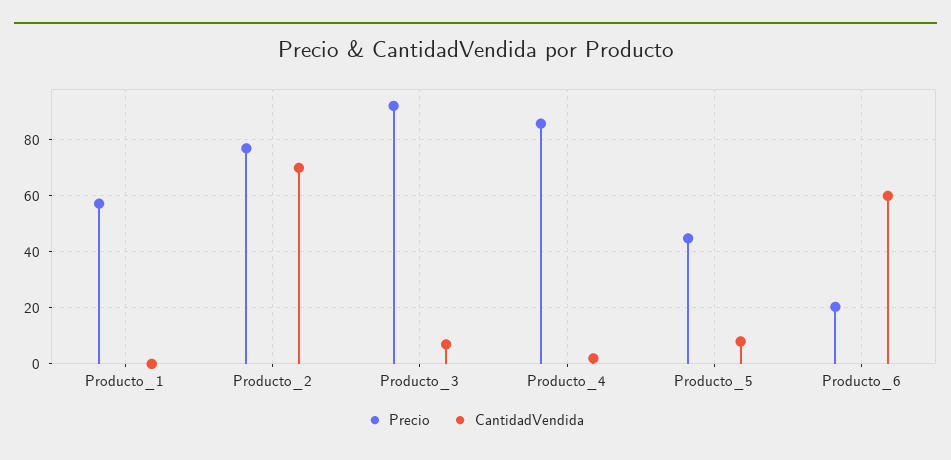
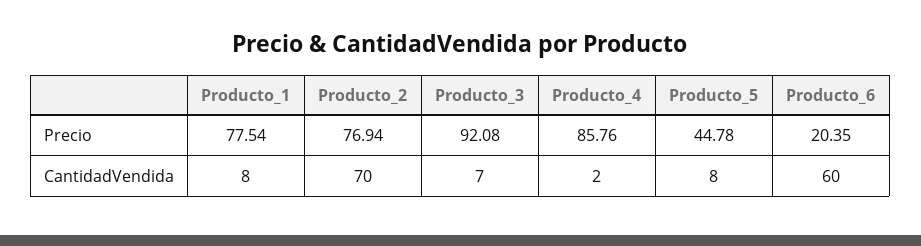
  {
    "Precio": {
-     "Producto_1": 57.5,
+     "Producto_1": 77.54,
      "Producto_2": 76.94,
      "Producto_3": 92.08,
      "Producto_4": 85.76,
      "Producto_5": 44.78,
      "Producto_6": 20.35
    },
    "CantidadVendida": {
-     "Producto_1": 0,
+     "Producto_1": 8,
      "Producto_2": 70,
      "Producto_3": 7,
      "Producto_4": 2,
      "Producto_5": 8,
      "Producto_6": 60
    }
  }

